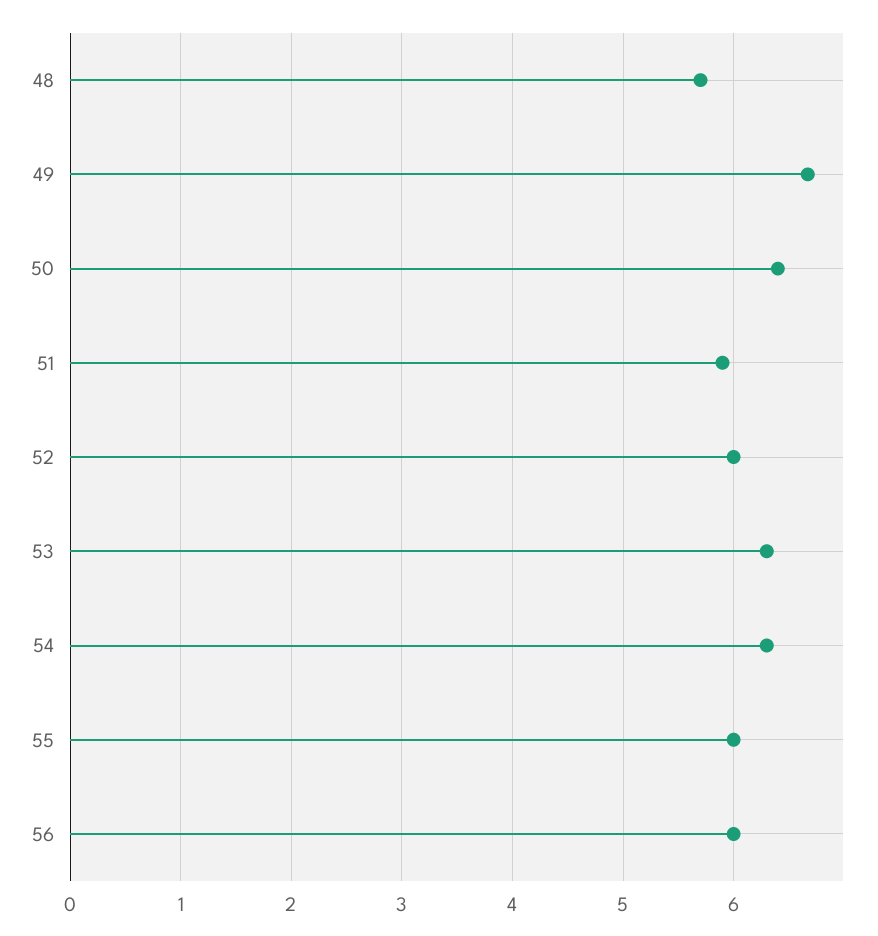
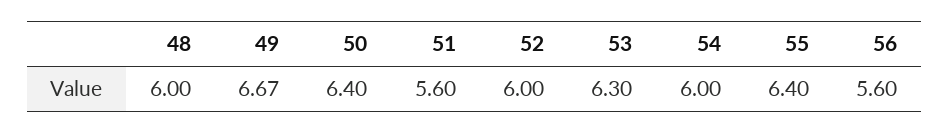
  {
-   "48": 5.7,
+   "48": 6,
    "49": 6.67,
    "50": 6.4,
-   "51": 5.9,
+   "51": 5.6,
    "52": 6,
    "53": 6.3,
-   "54": 6.3,
+   "54": 6,
-   "55": 6,
+   "55": 6.4,
-   "56": 6
+   "56": 5.6
  }

